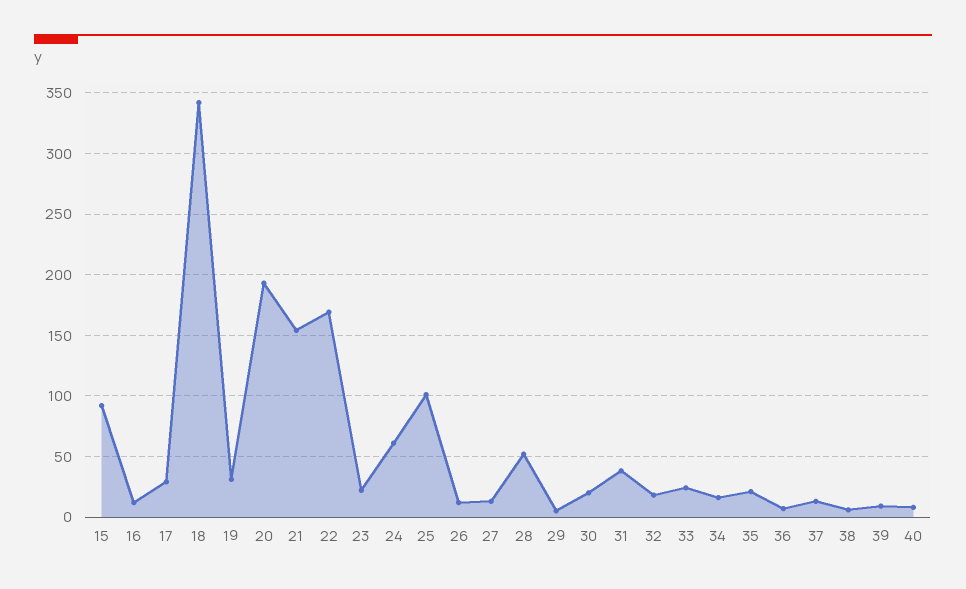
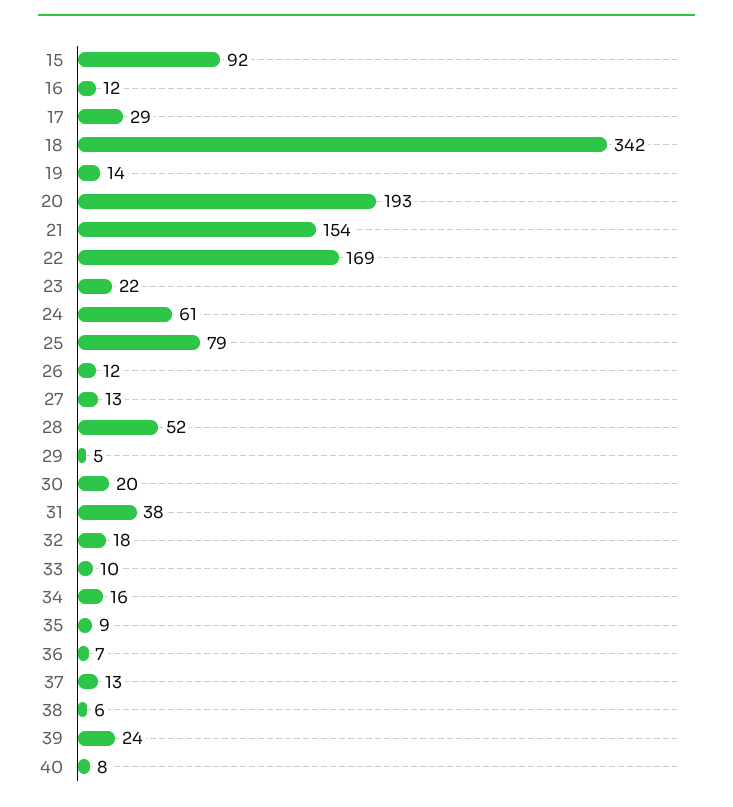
  {
    "15": 92,
    "16": 12,
    "17": 29,
    "18": 342,
-   "19": 30,
+   "19": 14,
    "20": 193,
    "21": 154,
    "22": 169,
    "23": 22,
    "24": 61,
-   "25": 100,
+   "25": 79,
    "26": 12,
    "27": 13,
    "28": 52,
    "29": 5,
    "30": 20,
    "31": 38,
    "32": 18,
-   "33": 25,
+   "33": 10,
    "34": 16,
-   "35": 20,
+   "35": 9,
    "36": 7,
    "37": 13,
    "38": 6,
-   "39": 10,
+   "39": 24,
    "40": 8
  }

